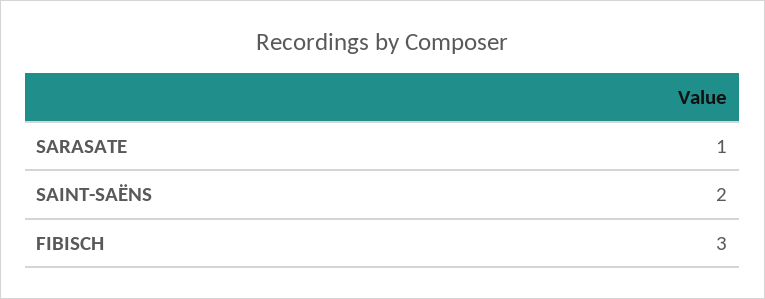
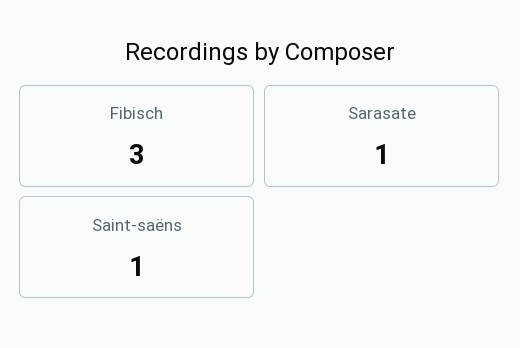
  {
    "SARASATE": 1,
-   "SAINT-SAËNS": 2,
+   "SAINT-SAËNS": 1,
    "FIBISCH": 3
  }

